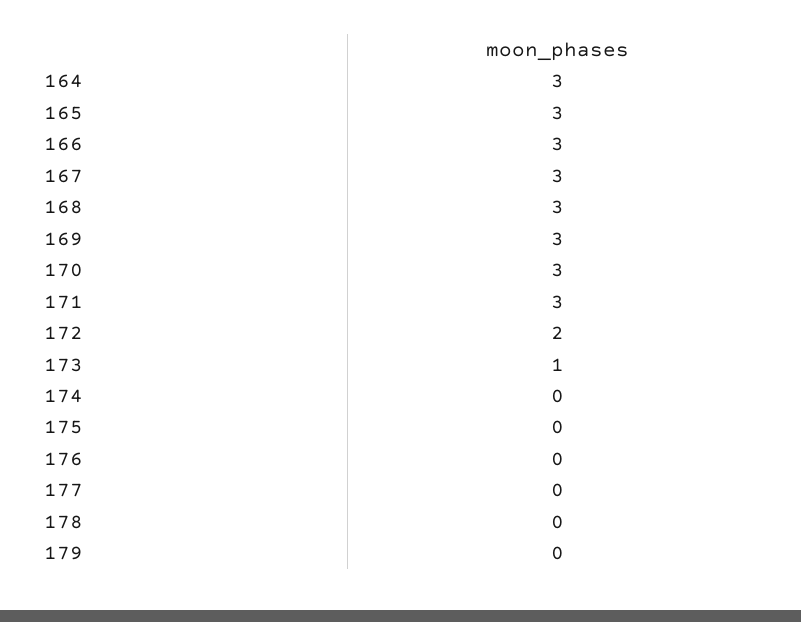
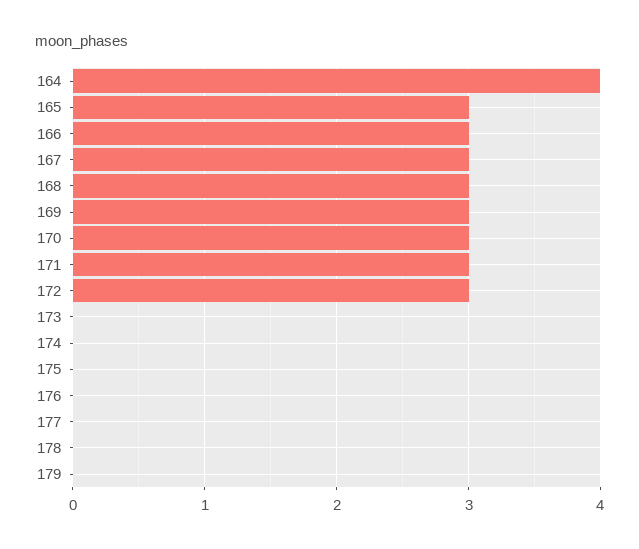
  {
-   "164": 3,
+   "164": 4,
    "165": 3,
    "166": 3,
    "167": 3,
    "168": 3,
    "169": 3,
    "170": 3,
    "171": 3,
-   "172": 2,
+   "172": 3,
-   "173": 1,
+   "173": 0,
    "174": 0,
    "175": 0,
    "176": 0,
    "177": 0,
    "178": 0,
    "179": 0
  }

